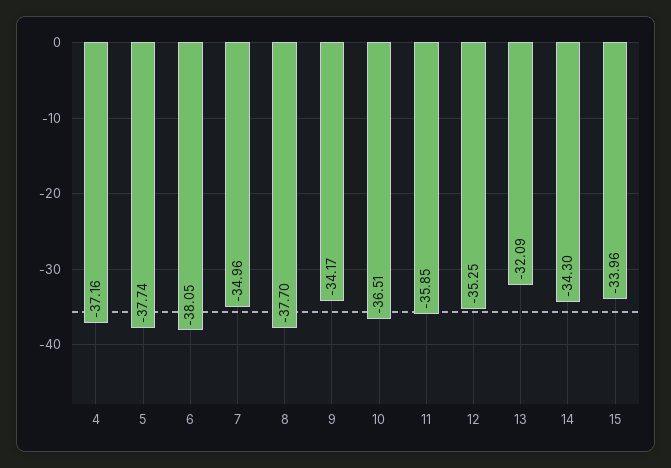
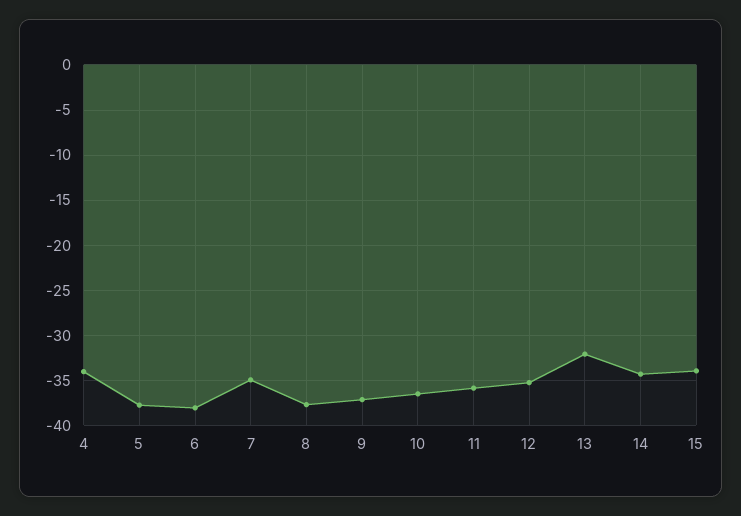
  {
-   "4": -37.16,
+   "4": -34,
    "5": -37.74,
    "6": -38.05,
    "7": -34.96,
    "8": -37.7,
-   "9": -34.17,
+   "9": -37,
    "10": -36.51,
    "11": -35.85,
    "12": -35.25,
    "13": -32.09,
    "14": -34.3,
    "15": -33.96
  }

